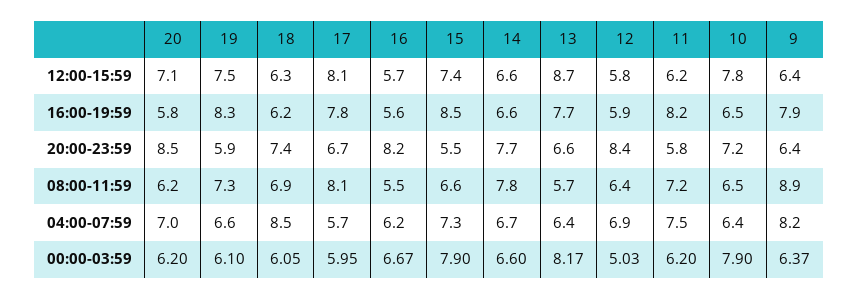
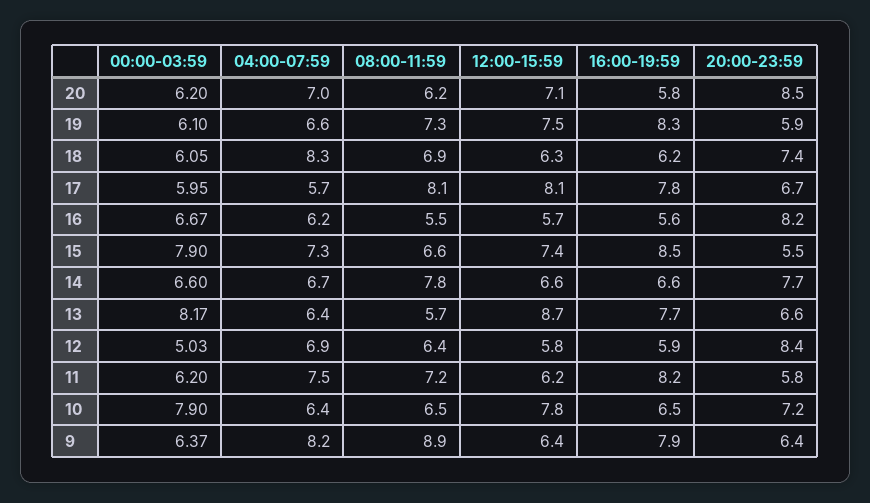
  {
    "20": {
      "12:00-15:59": 7.1,
      "16:00-19:59": 5.8,
      "20:00-23:59": 8.5,
      "08:00-11:59": 6.2,
      "04:00-07:59": 7,
      "00:00-03:59": 6.2
    },
    "19": {
      "12:00-15:59": 7.5,
      "16:00-19:59": 8.3,
      "20:00-23:59": 5.9,
      "08:00-11:59": 7.3,
      "04:00-07:59": 6.6,
      "00:00-03:59": 6.1
    },
    "18": {
      "12:00-15:59": 6.3,
      "16:00-19:59": 6.2,
      "20:00-23:59": 7.4,
      "08:00-11:59": 6.9,
-     "04:00-07:59": 8.5,
+     "04:00-07:59": 8.3,
      "00:00-03:59": 6.05
    },
    "17": {
      "12:00-15:59": 8.1,
      "16:00-19:59": 7.8,
      "20:00-23:59": 6.7,
      "08:00-11:59": 8.1,
      "04:00-07:59": 5.7,
      "00:00-03:59": 5.95
    },
    "16": {
      "12:00-15:59": 5.7,
      "16:00-19:59": 5.6,
      "20:00-23:59": 8.2,
      "08:00-11:59": 5.5,
      "04:00-07:59": 6.2,
      "00:00-03:59": 6.67
    },
    "15": {
      "12:00-15:59": 7.4,
      "16:00-19:59": 8.5,
      "20:00-23:59": 5.5,
      "08:00-11:59": 6.6,
      "04:00-07:59": 7.3,
      "00:00-03:59": 7.9
    },
    "14": {
      "12:00-15:59": 6.6,
      "16:00-19:59": 6.6,
      "20:00-23:59": 7.7,
      "08:00-11:59": 7.8,
      "04:00-07:59": 6.7,
      "00:00-03:59": 6.6
    },
    "13": {
      "12:00-15:59": 8.7,
      "16:00-19:59": 7.7,
      "20:00-23:59": 6.6,
      "08:00-11:59": 5.7,
      "04:00-07:59": 6.4,
      "00:00-03:59": 8.17
    },
    "12": {
      "12:00-15:59": 5.8,
      "16:00-19:59": 5.9,
      "20:00-23:59": 8.4,
      "08:00-11:59": 6.4,
      "04:00-07:59": 6.9,
      "00:00-03:59": 5.03
    },
    "11": {
      "12:00-15:59": 6.2,
      "16:00-19:59": 8.2,
      "20:00-23:59": 5.8,
      "08:00-11:59": 7.2,
      "04:00-07:59": 7.5,
      "00:00-03:59": 6.2
    },
    "10": {
      "12:00-15:59": 7.8,
      "16:00-19:59": 6.5,
      "20:00-23:59": 7.2,
      "08:00-11:59": 6.5,
      "04:00-07:59": 6.4,
      "00:00-03:59": 7.9
    },
    "9": {
      "12:00-15:59": 6.4,
      "16:00-19:59": 7.9,
      "20:00-23:59": 6.4,
      "08:00-11:59": 8.9,
      "04:00-07:59": 8.2,
      "00:00-03:59": 6.37
    }
  }

